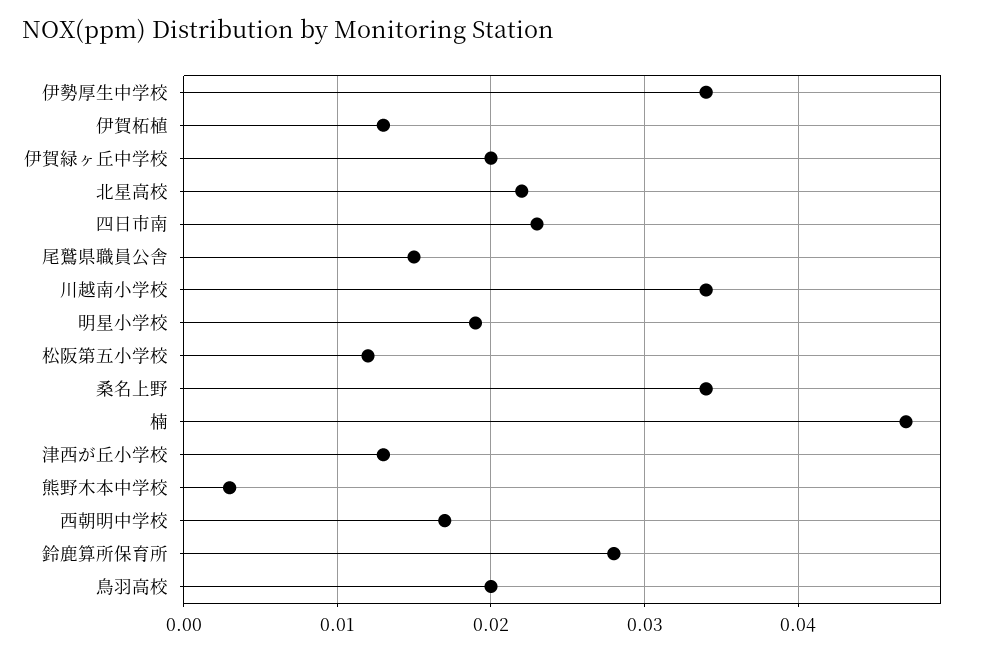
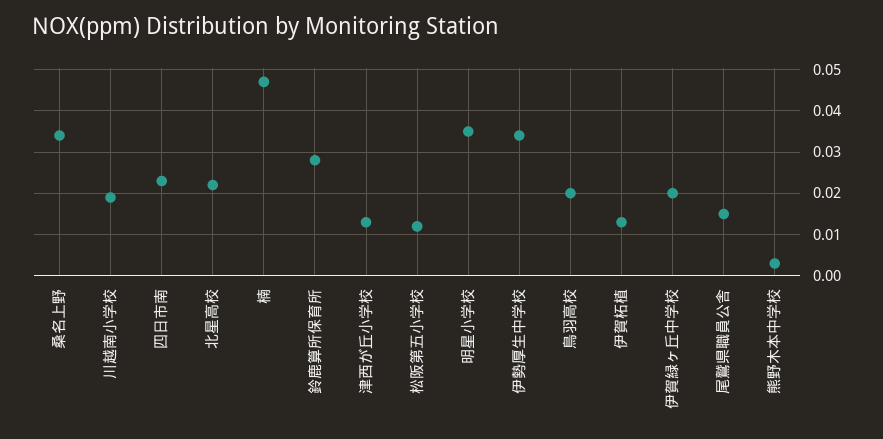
  {
    "伊勢厚生中学校": 0.034,
    "伊賀柘植": 0.013,
    "伊賀緑ヶ丘中学校": 0.02,
    "北星高校": 0.022,
    "四日市南": 0.023,
    "尾鷲県職員公舎": 0.015,
-   "川越南小学校": 0.034,
+   "川越南小学校": 0.02,
-   "明星小学校": 0.019,
+   "明星小学校": 0.035,
    "松阪第五小学校": 0.012,
    "桑名上野": 0.034,
    "楠": 0.047,
    "津西が丘小学校": 0.013,
    "熊野木本中学校": 0.003,
-   "西朝明中学校": 0.017,
    "鈴鹿算所保育所": 0.028,
    "鳥羽高校": 0.02
  }

